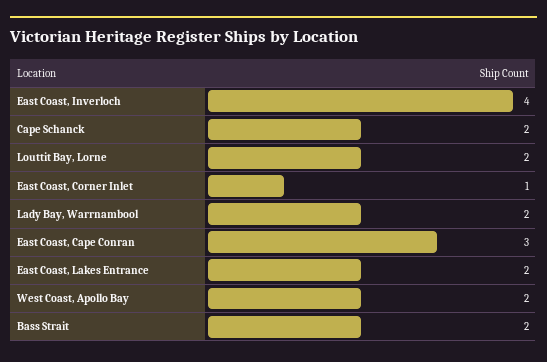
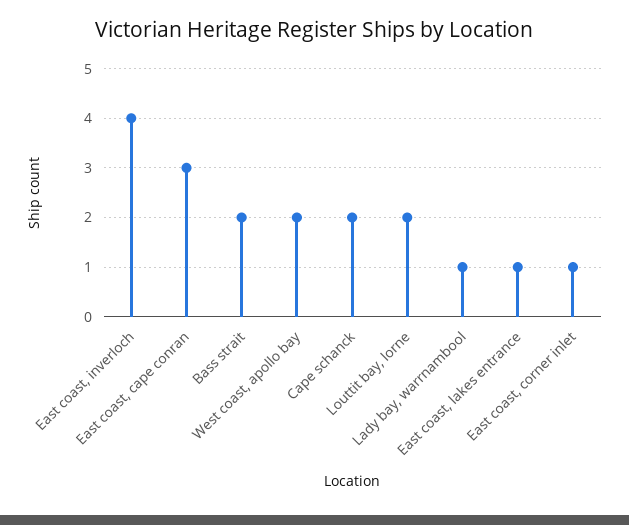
  {
    "East Coast, Inverloch": 4,
    "Cape Schanck": 2,
    "Louttit Bay, Lorne": 2,
    "East Coast, Corner Inlet": 1,
-   "Lady Bay, Warrnambool": 2,
+   "Lady Bay, Warrnambool": 1,
    "East Coast, Cape Conran": 3,
-   "East Coast, Lakes Entrance": 2,
+   "East Coast, Lakes Entrance": 1,
    "West Coast, Apollo Bay": 2,
    "Bass Strait": 2
  }

